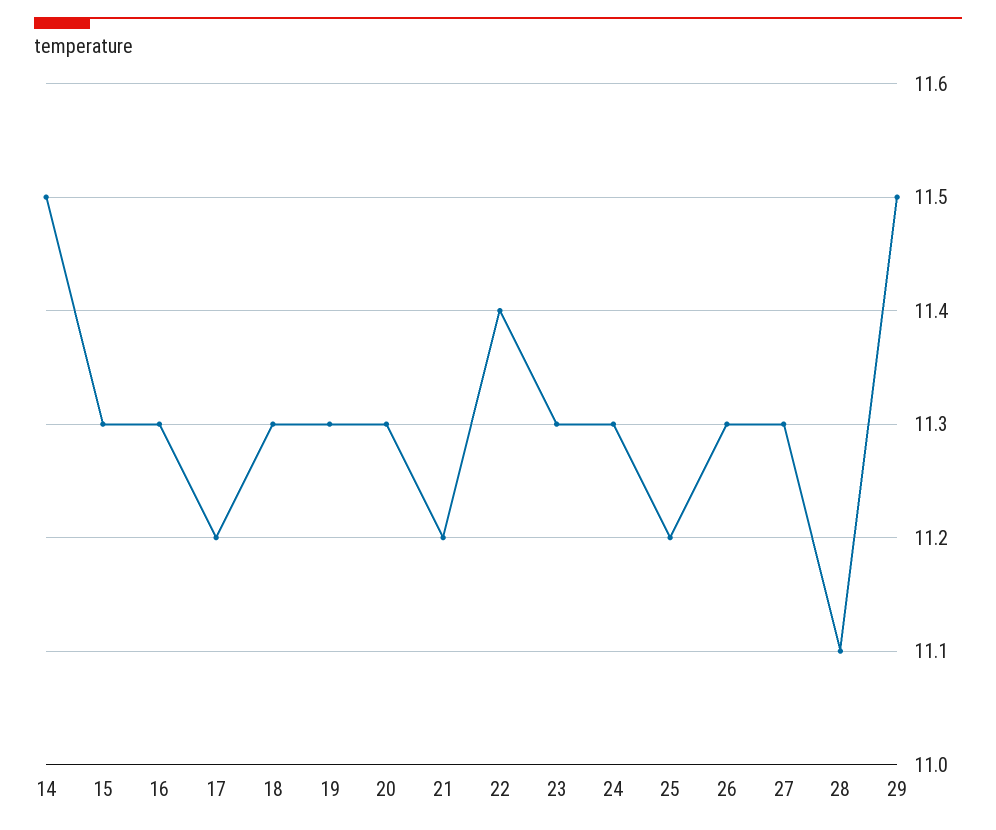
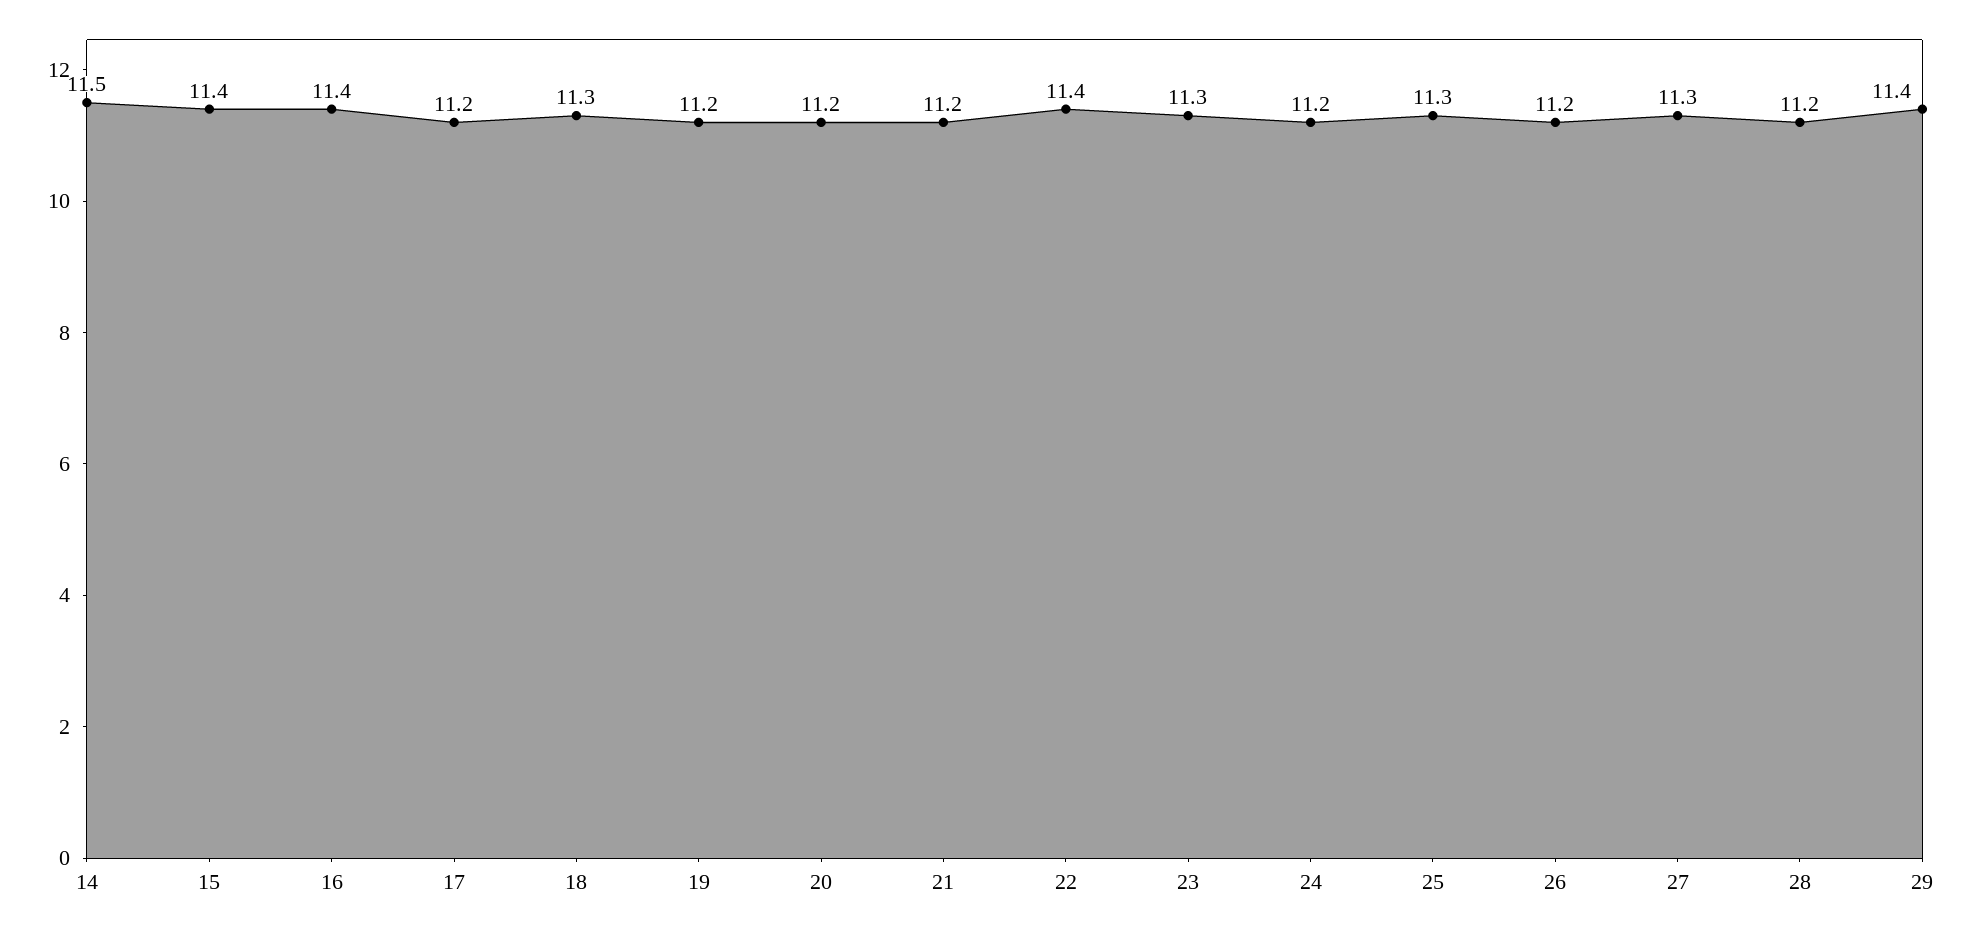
  {
    "14": 11.5,
-   "15": 11.3,
+   "15": 11.4,
-   "16": 11.3,
+   "16": 11.4,
    "17": 11.2,
    "18": 11.3,
-   "19": 11.3,
+   "19": 11.2,
-   "20": 11.3,
+   "20": 11.2,
    "21": 11.2,
    "22": 11.4,
    "23": 11.3,
-   "24": 11.3,
+   "24": 11.2,
-   "25": 11.2,
+   "25": 11.3,
-   "26": 11.3,
+   "26": 11.2,
    "27": 11.3,
-   "28": 11.1,
+   "28": 11.2,
-   "29": 11.5
+   "29": 11.4
  }

